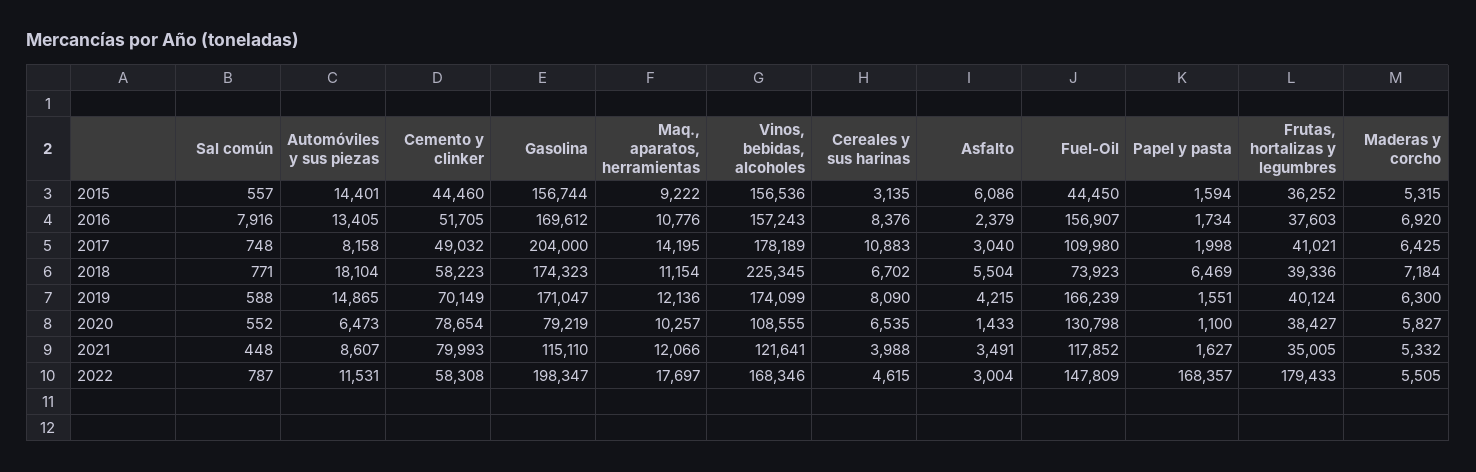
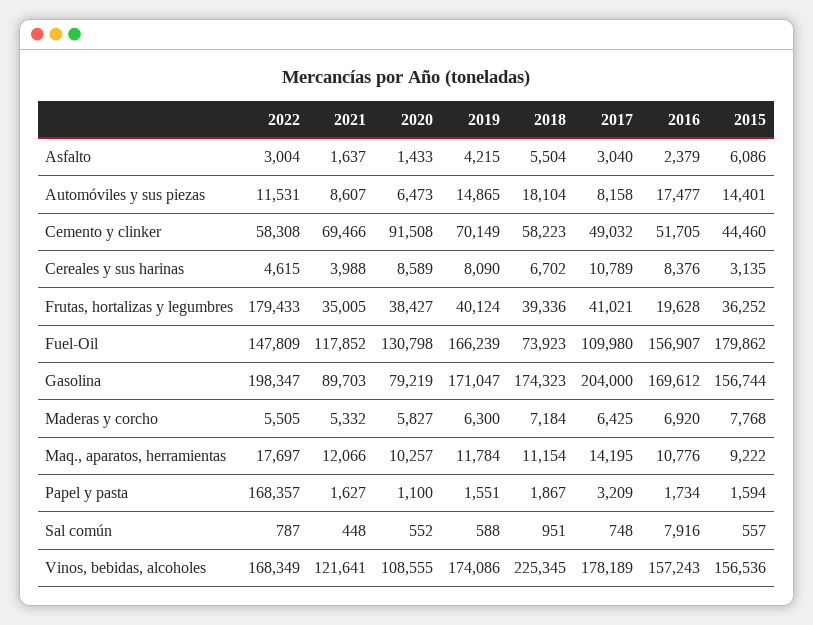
  {
    "Sal común": {
      "2015": 557,
      "2016": 7916,
      "2017": 748,
-     "2018": 771,
+     "2018": 951,
      "2019": 588,
      "2020": 552,
      "2021": 448,
      "2022": 787
    },
    "Automóviles y sus piezas": {
      "2015": 14401,
-     "2016": 13405,
+     "2016": 17477,
      "2017": 8158,
      "2018": 18104,
      "2019": 14865,
      "2020": 6473,
      "2021": 8607,
      "2022": 11531
    },
    "Cemento y clinker": {
      "2015": 44460,
      "2016": 51705,
      "2017": 49032,
      "2018": 58223,
      "2019": 70149,
-     "2020": 78654,
+     "2020": 91508,
-     "2021": 79993,
+     "2021": 69466,
      "2022": 58308
    },
    "Gasolina": {
      "2015": 156744,
      "2016": 169612,
      "2017": 204000,
      "2018": 174323,
      "2019": 171047,
      "2020": 79219,
-     "2021": 115110,
+     "2021": 89703,
      "2022": 198347
    },
    "Maq., aparatos, herramientas": {
      "2015": 9222,
      "2016": 10776,
      "2017": 14195,
      "2018": 11154,
-     "2019": 12136,
+     "2019": 11784,
      "2020": 10257,
      "2021": 12066,
      "2022": 17697
    },
    "Vinos, bebidas, alcoholes": {
      "2015": 156536,
      "2016": 157243,
      "2017": 178189,
      "2018": 225345,
-     "2019": 174099,
+     "2019": 174086,
      "2020": 108555,
      "2021": 121641,
-     "2022": 168346
+     "2022": 168349
    },
    "Cereales y sus harinas": {
      "2015": 3135,
      "2016": 8376,
-     "2017": 10883,
+     "2017": 10789,
      "2018": 6702,
      "2019": 8090,
-     "2020": 6535,
+     "2020": 8589,
      "2021": 3988,
      "2022": 4615
    },
    "Asfalto": {
      "2015": 6086,
      "2016": 2379,
      "2017": 3040,
      "2018": 5504,
      "2019": 4215,
      "2020": 1433,
-     "2021": 3491,
+     "2021": 1637,
      "2022": 3004
    },
    "Fuel-Oil": {
-     "2015": 44450,
+     "2015": 179862,
      "2016": 156907,
      "2017": 109980,
      "2018": 73923,
      "2019": 166239,
      "2020": 130798,
      "2021": 117852,
      "2022": 147809
    },
    "Papel y pasta": {
      "2015": 1594,
      "2016": 1734,
-     "2017": 1998,
+     "2017": 3209,
-     "2018": 6469,
+     "2018": 1867,
      "2019": 1551,
      "2020": 1100,
      "2021": 1627,
      "2022": 168357
    },
    "Frutas, hortalizas y legumbres": {
      "2015": 36252,
-     "2016": 37603,
+     "2016": 19628,
      "2017": 41021,
      "2018": 39336,
      "2019": 40124,
      "2020": 38427,
      "2021": 35005,
      "2022": 179433
    },
    "Maderas y corcho": {
-     "2015": 5315,
+     "2015": 7768,
      "2016": 6920,
      "2017": 6425,
      "2018": 7184,
      "2019": 6300,
      "2020": 5827,
      "2021": 5332,
      "2022": 5505
    }
  }

